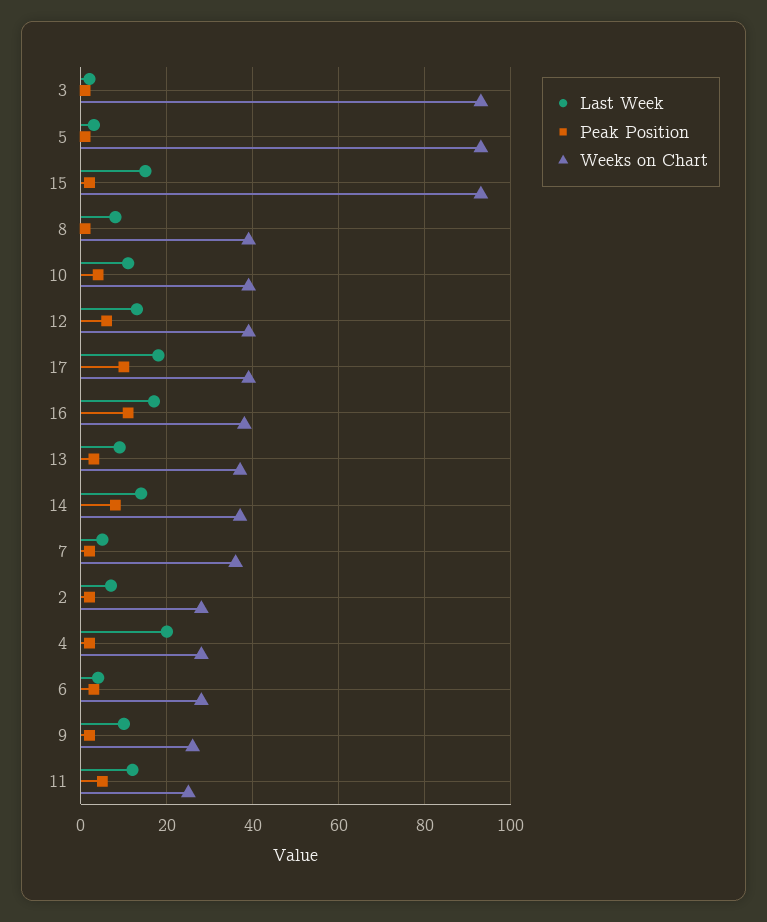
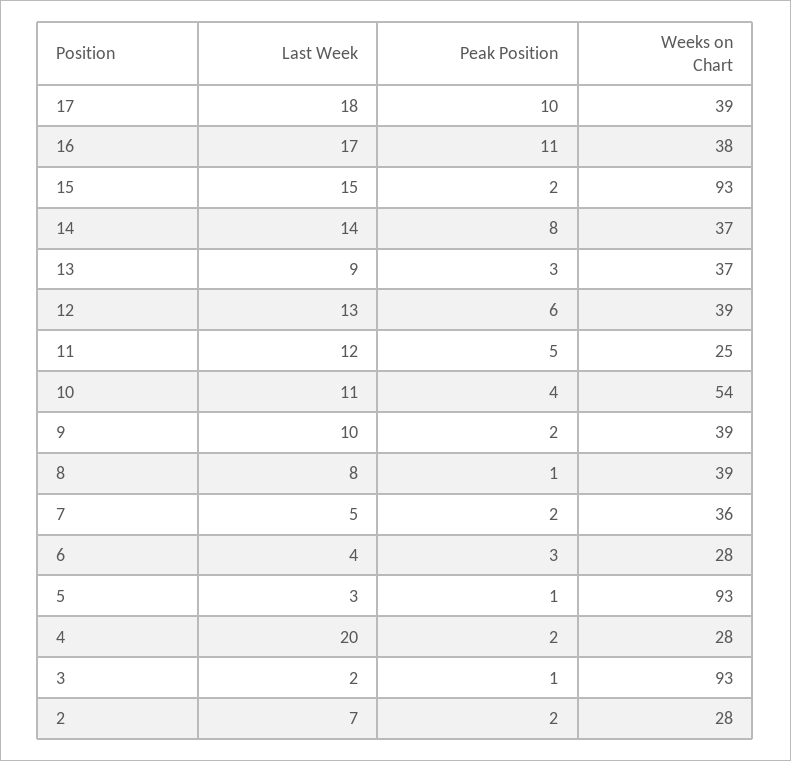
  {
    "Last Week": {
      "3": 2,
      "5": 3,
      "15": 15,
      "8": 8,
      "10": 11,
      "12": 13,
      "17": 18,
      "16": 17,
      "13": 9,
      "14": 14,
      "7": 5,
      "2": 7,
      "4": 20,
      "6": 4,
      "9": 10,
      "11": 12
    },
    "Peak Position": {
      "3": 1,
      "5": 1,
      "15": 2,
      "8": 1,
      "10": 4,
      "12": 6,
      "17": 10,
      "16": 11,
      "13": 3,
      "14": 8,
      "7": 2,
      "2": 2,
      "4": 2,
      "6": 3,
      "9": 2,
      "11": 5
    },
    "Weeks on Chart": {
      "3": 93,
      "5": 93,
      "15": 93,
      "8": 39,
-     "10": 40,
+     "10": 54,
      "12": 39,
      "17": 39,
      "16": 38,
      "13": 37,
      "14": 37,
      "7": 36,
      "2": 28,
      "4": 28,
      "6": 28,
-     "9": 25,
+     "9": 39,
      "11": 25
    }
  }

